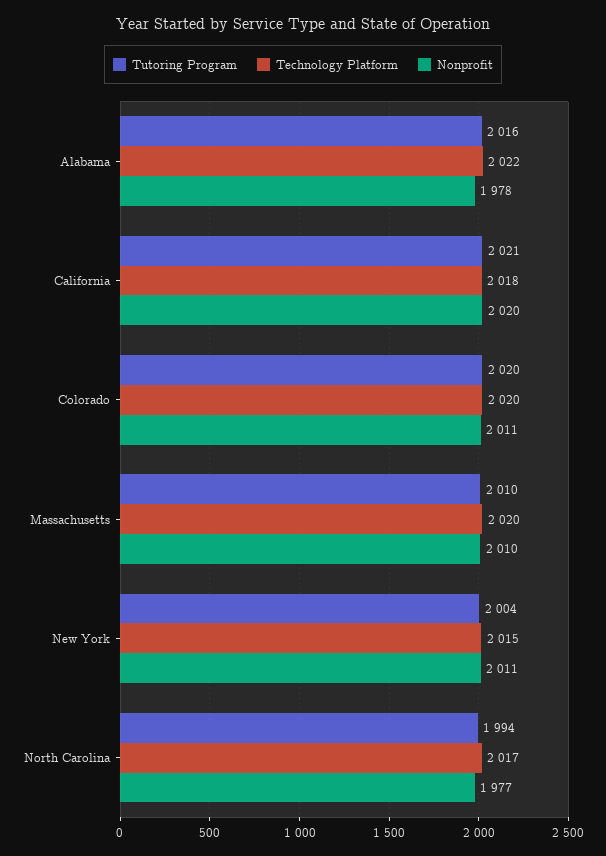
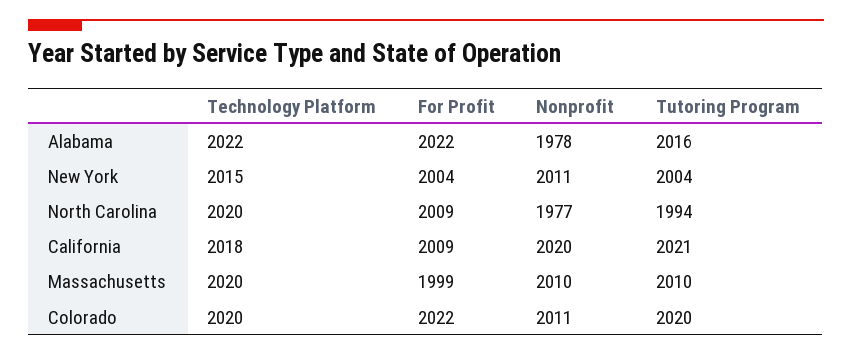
  {
    "Tutoring Program": {
      "Alabama": 2016,
      "California": 2021,
      "Colorado": 2020,
      "Massachusetts": 2010,
      "New York": 2004,
      "North Carolina": 1994
    },
    "Technology Platform": {
      "Alabama": 2022,
      "California": 2018,
      "Colorado": 2020,
      "Massachusetts": 2020,
      "New York": 2015,
-     "North Carolina": 2017
+     "North Carolina": 2020
    },
    "Nonprofit": {
      "Alabama": 1978,
      "California": 2020,
      "Colorado": 2011,
      "Massachusetts": 2010,
      "New York": 2011,
      "North Carolina": 1977
-   }
+   },
+   "For Profit": {
+     "Alabama": 2022,
+     "New York": 2004,
+     "North Carolina": 2009,
+     "California": 2009,
+     "Massachusetts": 1999,
+     "Colorado": 2022
+   }
  }

